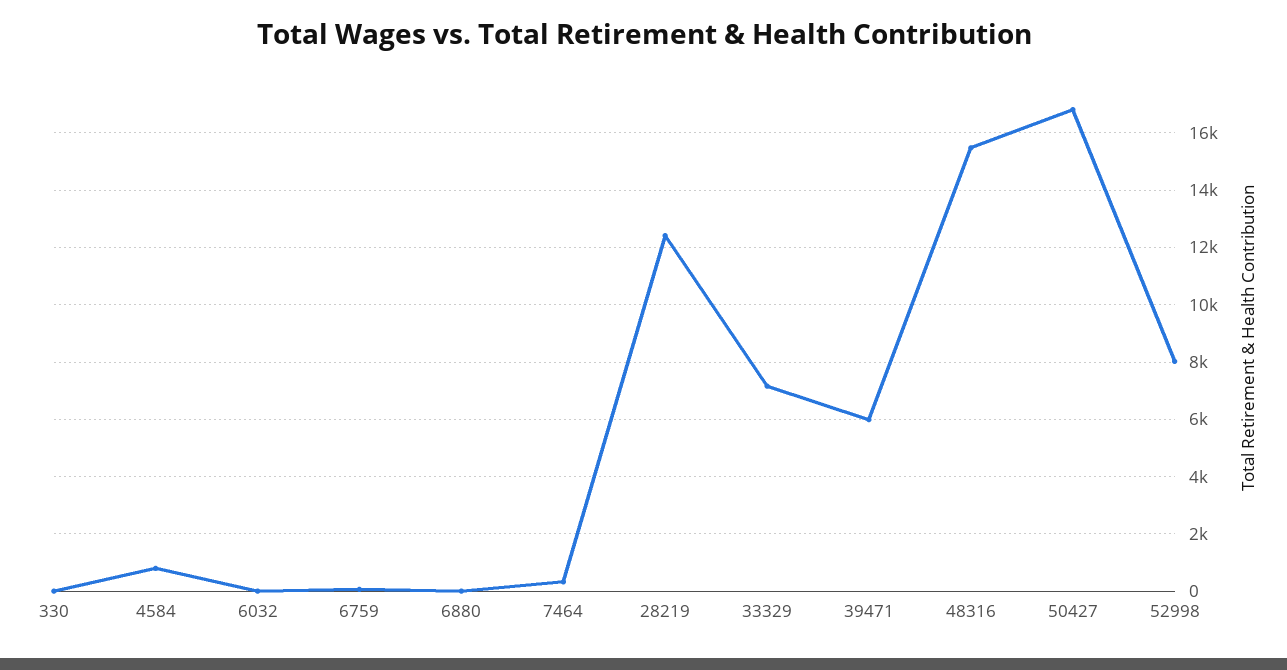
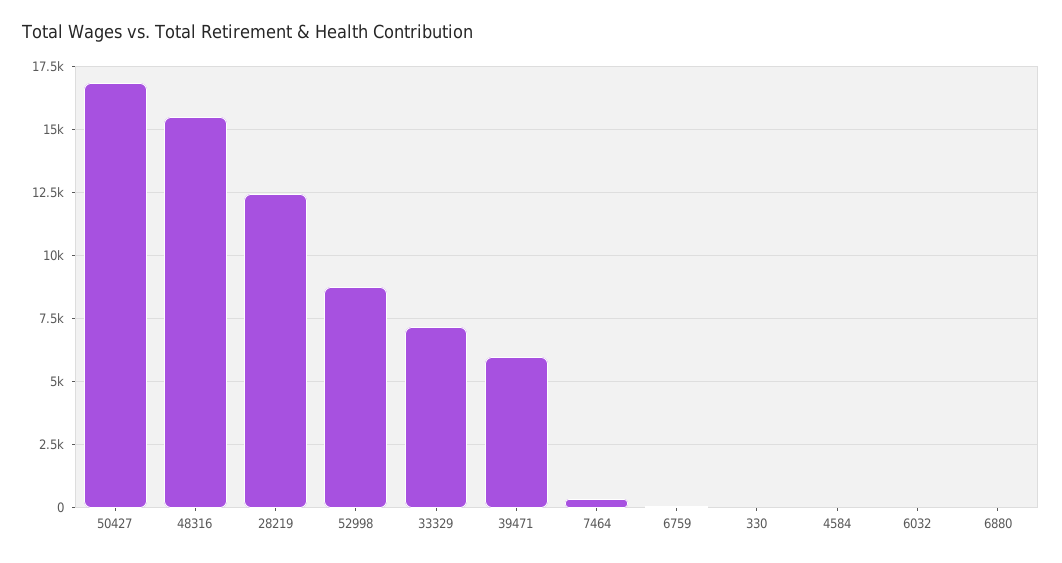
  {
    "330": 0,
-   "4584": 750,
+   "4584": 0,
    "6032": 0,
    "6759": 0,
    "6880": 0,
    "7464": 250,
    "28219": 12500,
    "33329": 7250,
    "39471": 6000,
    "48316": 15500,
    "50427": 16750,
-   "52998": 8000
+   "52998": 8750
  }

